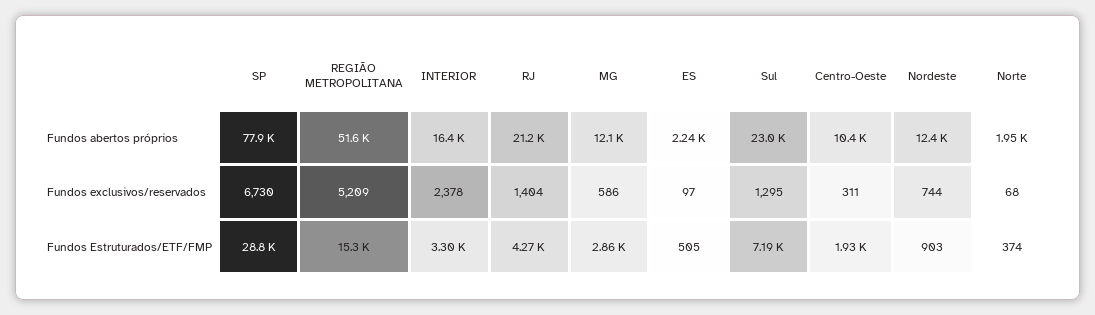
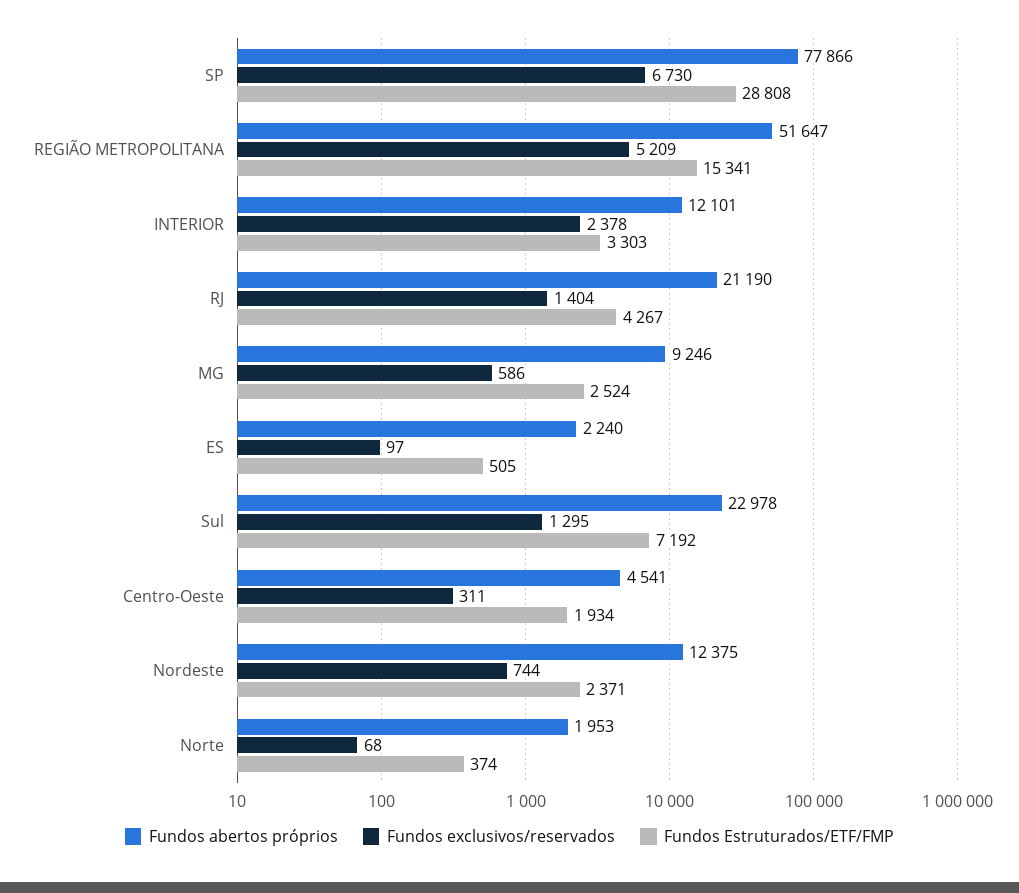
  {
    "Fundos abertos próprios": {
      "SP": 77866,
      "REGIÃO METROPOLITANA": 51647,
-     "INTERIOR": 16400,
+     "INTERIOR": 12101,
      "RJ": 21190,
-     "MG": 12100,
+     "MG": 9246,
      "ES": 2240,
      "Sul": 22978,
-     "Centro-Oeste": 10400,
+     "Centro-Oeste": 4541,
      "Nordeste": 12375,
      "Norte": 1953
    },
    "Fundos exclusivos/reservados": {
      "SP": 6730,
      "REGIÃO METROPOLITANA": 5209,
      "INTERIOR": 2378,
      "RJ": 1404,
      "MG": 586,
      "ES": 97,
      "Sul": 1295,
      "Centro-Oeste": 311,
      "Nordeste": 744,
      "Norte": 68
    },
    "Fundos Estruturados/ETF/FMP": {
      "SP": 28808,
      "REGIÃO METROPOLITANA": 15341,
      "INTERIOR": 3303,
      "RJ": 4267,
-     "MG": 2860,
+     "MG": 2524,
      "ES": 505,
      "Sul": 7192,
      "Centro-Oeste": 1934,
-     "Nordeste": 903,
+     "Nordeste": 2371,
      "Norte": 374
    }
  }

